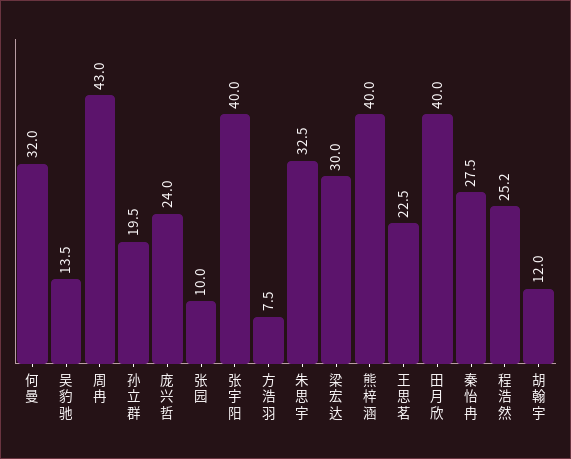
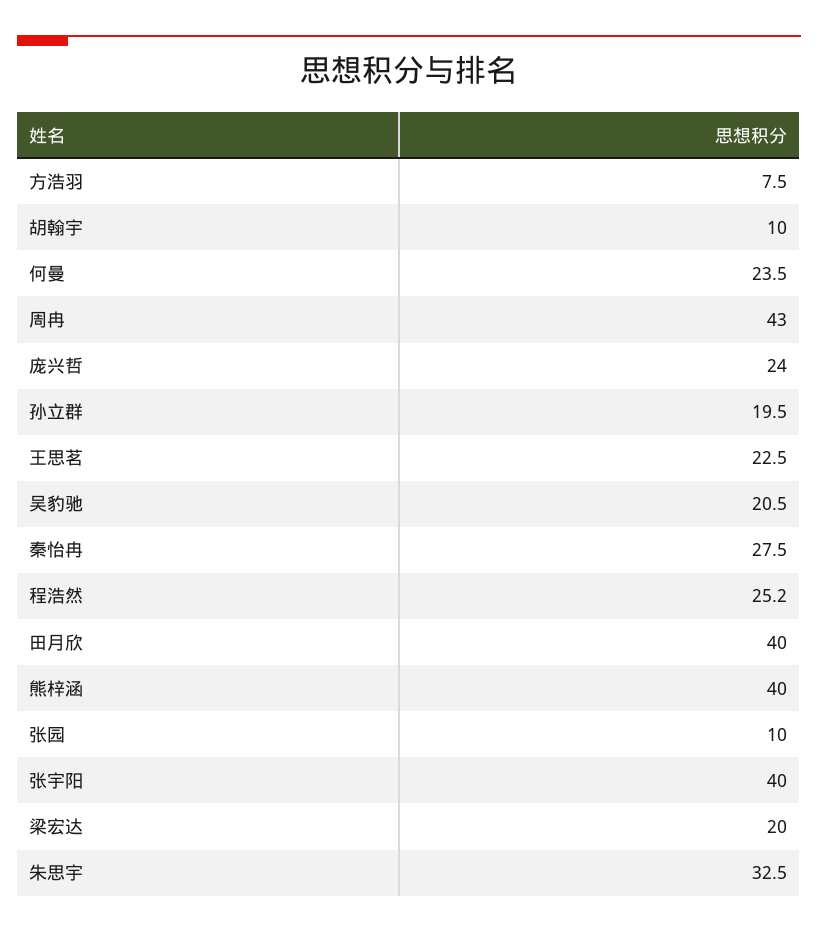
  {
-   "何曼": 32,
+   "何曼": 23.5,
-   "吴豹驰": 13.5,
+   "吴豹驰": 20.5,
    "周冉": 43,
    "孙立群": 19.5,
    "庞兴哲": 24,
    "张园": 10,
    "张宇阳": 40,
    "方浩羽": 7.5,
    "朱思宇": 32.5,
-   "梁宏达": 30,
+   "梁宏达": 20,
    "熊梓涵": 40,
    "王思茗": 22.5,
    "田月欣": 40,
    "秦怡冉": 27.5,
    "程浩然": 25.2,
-   "胡翰宇": 12
+   "胡翰宇": 10
  }

